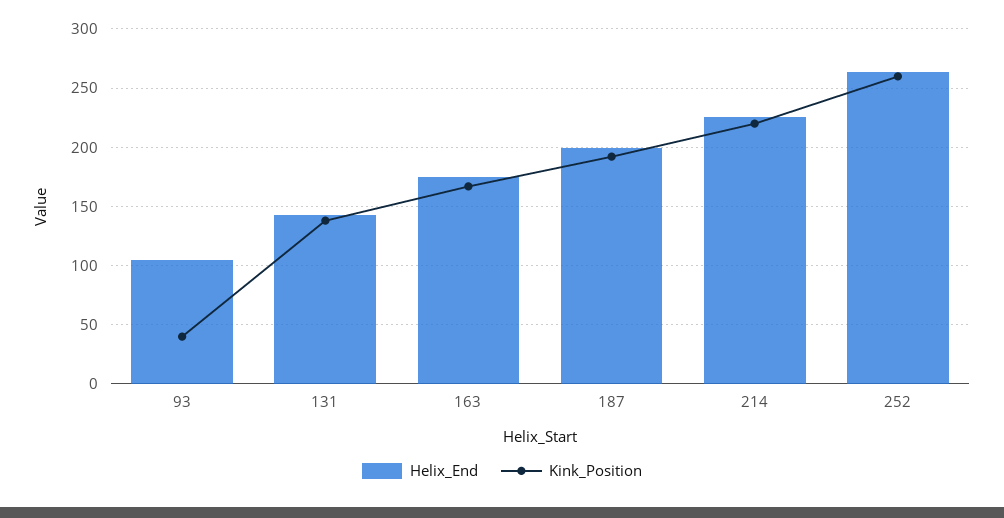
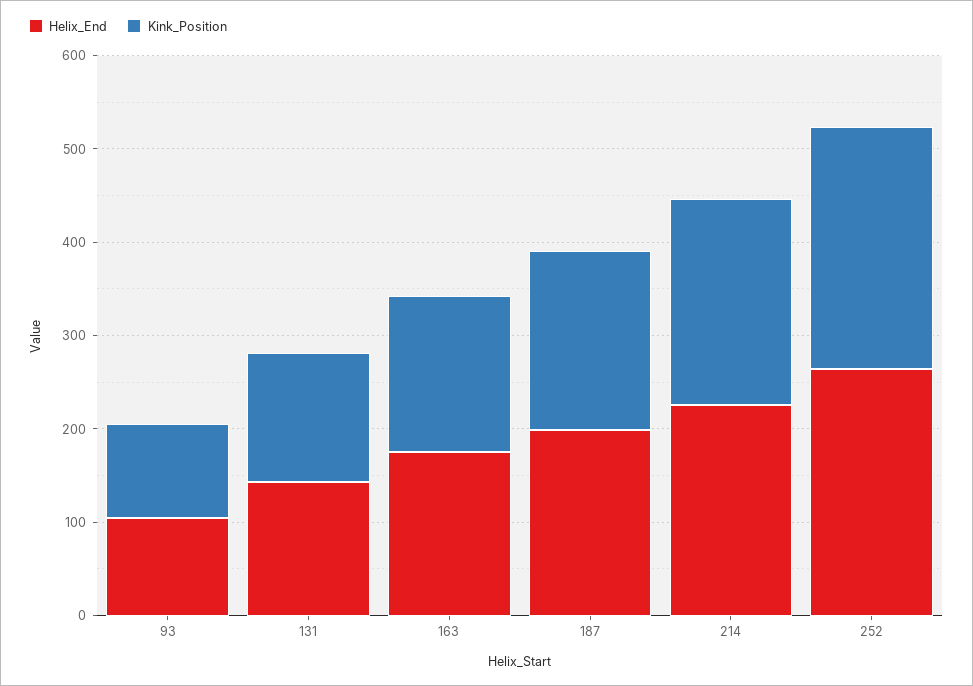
  {
    "Helix_End": {
      "93": 110,
      "131": 140,
      "163": 180,
      "187": 200,
      "214": 230,
      "252": 260
    },
    "Kink_Position": {
-     "93": 40,
+     "93": 100,
      "131": 140,
      "163": 170,
      "187": 190,
      "214": 220,
      "252": 260
    }
  }

